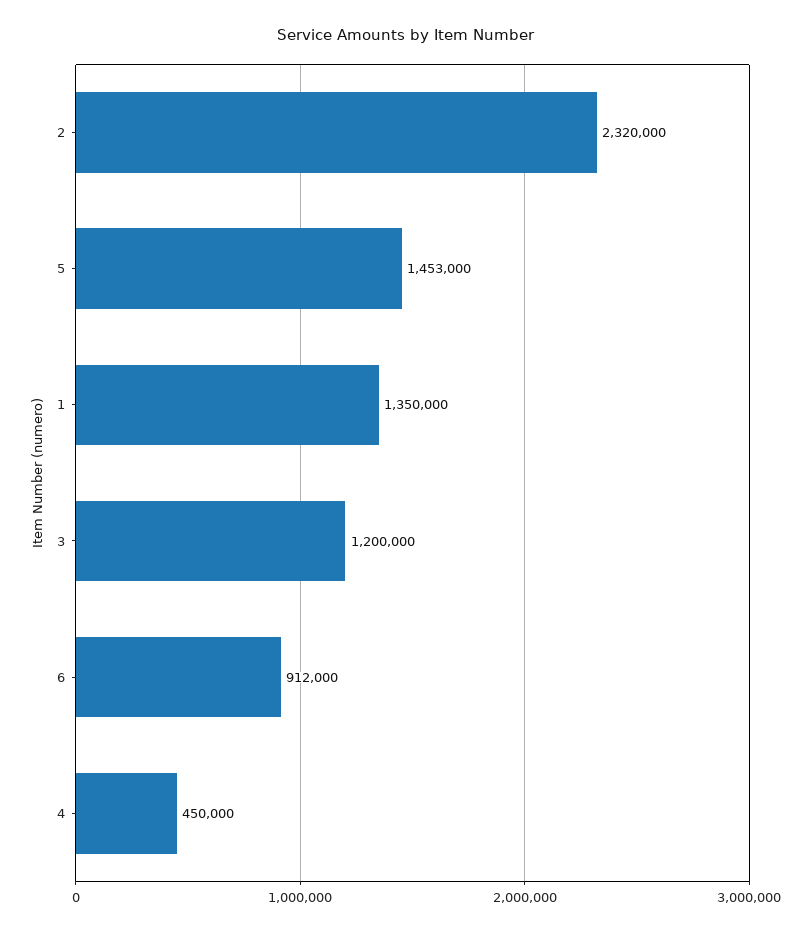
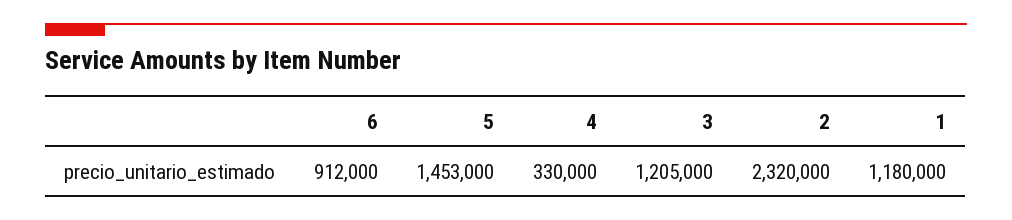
  {
    "2": 2320000,
    "5": 1453000,
-   "1": 1350000,
+   "1": 1180000,
-   "3": 1200000,
+   "3": 1205000,
    "6": 912000,
-   "4": 450000
+   "4": 330000
  }

